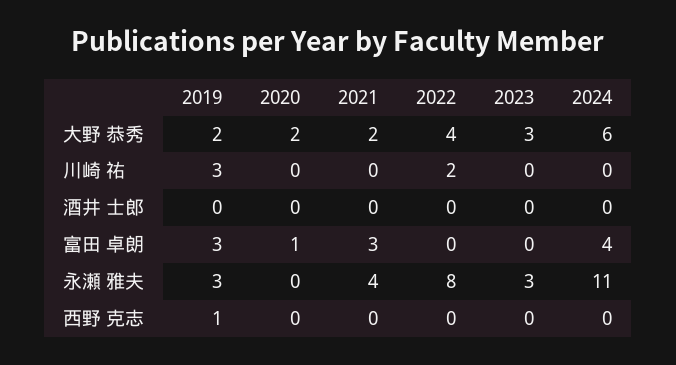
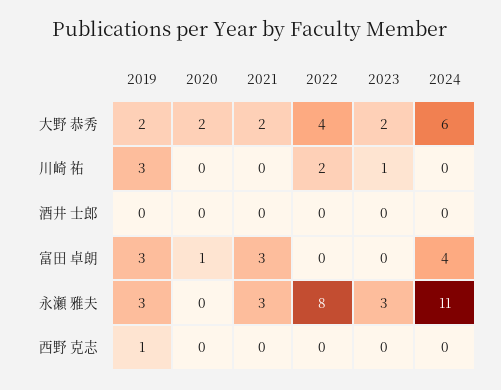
  {
    "2019": {
      "大野 恭秀": 2,
      "川崎 祐": 3,
      "酒井 士郎": 0,
      "富田 卓朗": 3,
      "永瀬 雅夫": 3,
      "西野 克志": 1
    },
    "2020": {
      "大野 恭秀": 2,
      "川崎 祐": 0,
      "酒井 士郎": 0,
      "富田 卓朗": 1,
      "永瀬 雅夫": 0,
      "西野 克志": 0
    },
    "2021": {
      "大野 恭秀": 2,
      "川崎 祐": 0,
      "酒井 士郎": 0,
      "富田 卓朗": 3,
-     "永瀬 雅夫": 4,
+     "永瀬 雅夫": 3,
      "西野 克志": 0
    },
    "2022": {
      "大野 恭秀": 4,
      "川崎 祐": 2,
      "酒井 士郎": 0,
      "富田 卓朗": 0,
      "永瀬 雅夫": 8,
      "西野 克志": 0
    },
    "2023": {
-     "大野 恭秀": 3,
+     "大野 恭秀": 2,
-     "川崎 祐": 0,
+     "川崎 祐": 1,
      "酒井 士郎": 0,
      "富田 卓朗": 0,
      "永瀬 雅夫": 3,
      "西野 克志": 0
    },
    "2024": {
      "大野 恭秀": 6,
      "川崎 祐": 0,
      "酒井 士郎": 0,
      "富田 卓朗": 4,
      "永瀬 雅夫": 11,
      "西野 克志": 0
    }
  }

